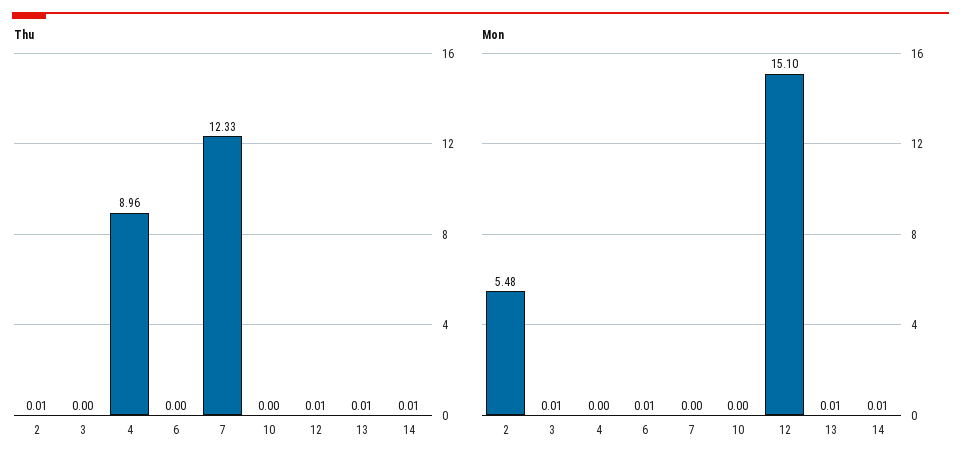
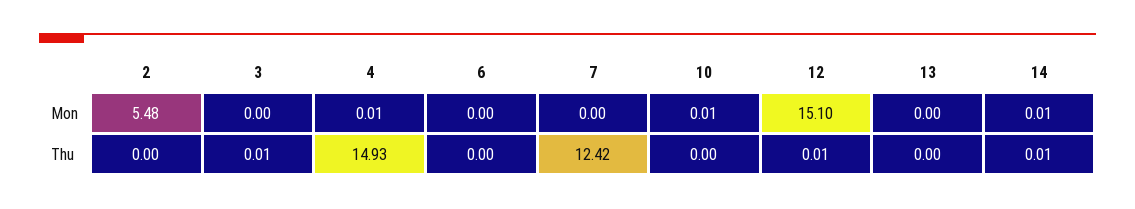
  {
    "Thu": {
-     "2": 0.01,
+     "2": 0,
-     "3": 0,
+     "3": 0.01,
-     "4": 8.96,
+     "4": 14.93,
      "6": 0,
-     "7": 12.33,
+     "7": 12.42,
      "10": 0,
      "12": 0.01,
-     "13": 0.01,
+     "13": 0,
      "14": 0.01
    },
    "Mon": {
      "2": 5.48,
-     "3": 0.01,
+     "3": 0,
-     "4": 0,
+     "4": 0.01,
-     "6": 0.01,
+     "6": 0,
      "7": 0,
-     "10": 0,
+     "10": 0.01,
      "12": 15.1,
-     "13": 0.01,
+     "13": 0,
      "14": 0.01
    }
  }

